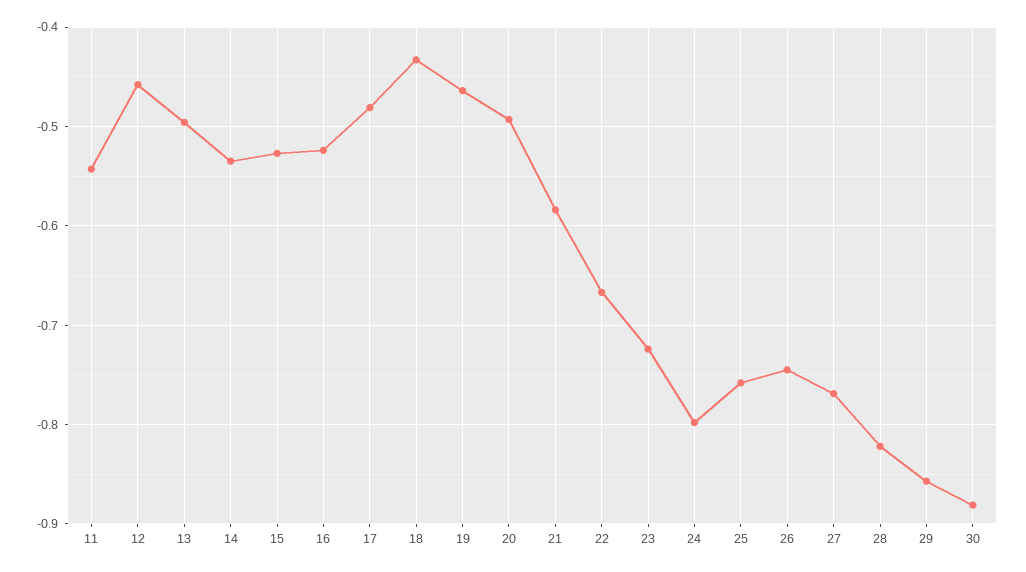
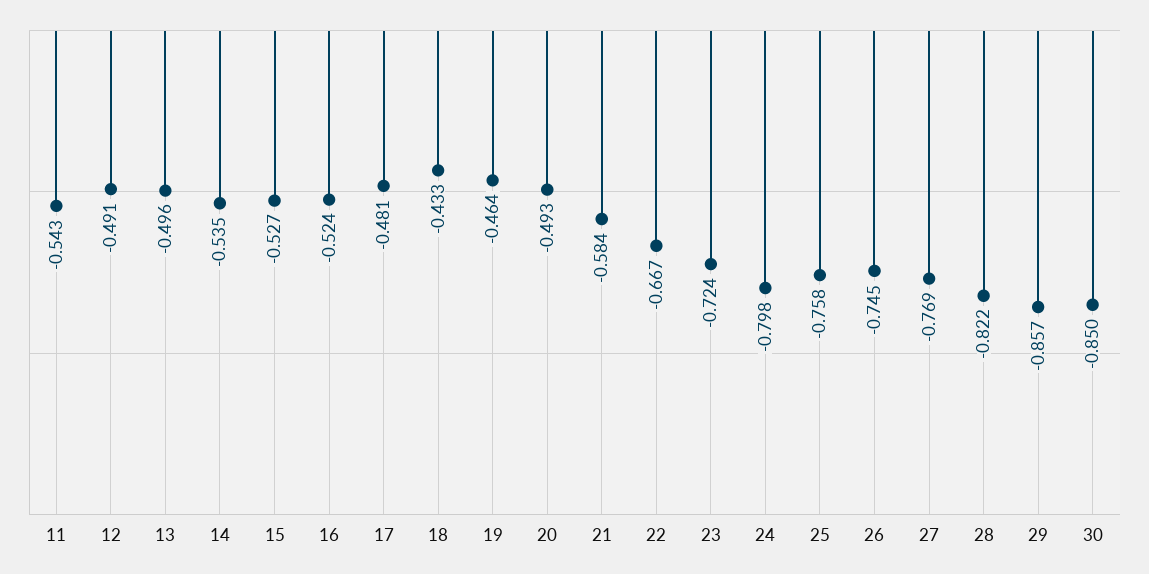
  {
    "11": -0.543,
-   "12": -0.46,
+   "12": -0.491,
    "13": -0.496,
    "14": -0.535,
    "15": -0.527,
    "16": -0.524,
    "17": -0.481,
    "18": -0.433,
    "19": -0.464,
    "20": -0.493,
    "21": -0.584,
    "22": -0.667,
    "23": -0.724,
    "24": -0.798,
    "25": -0.758,
    "26": -0.745,
    "27": -0.769,
    "28": -0.822,
    "29": -0.857,
-   "30": -0.88
+   "30": -0.85
  }

